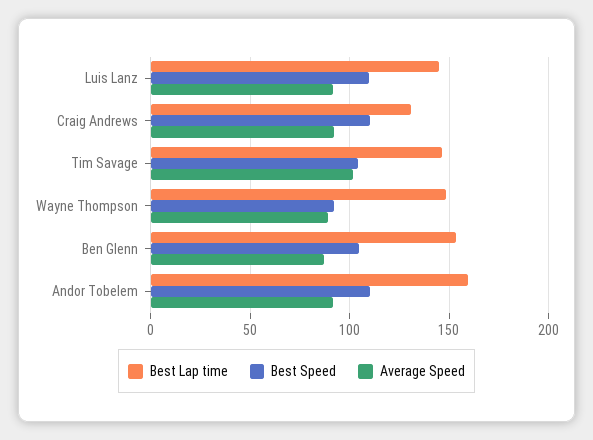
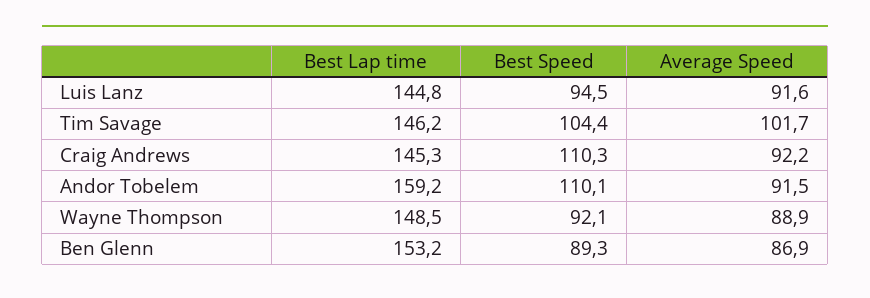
  {
    "Best Lap time": {
      "Luis Lanz": 144.8,
-     "Craig Andrews": 130,
+     "Craig Andrews": 145.3,
      "Tim Savage": 146.2,
      "Wayne Thompson": 148.5,
      "Ben Glenn": 153.2,
      "Andor Tobelem": 159.2
    },
    "Best Speed": {
-     "Luis Lanz": 110,
+     "Luis Lanz": 94.5,
      "Craig Andrews": 110.3,
      "Tim Savage": 104.4,
      "Wayne Thompson": 92.1,
-     "Ben Glenn": 105,
+     "Ben Glenn": 89.3,
      "Andor Tobelem": 110.1
    },
    "Average Speed": {
      "Luis Lanz": 91.6,
      "Craig Andrews": 92.2,
      "Tim Savage": 101.7,
      "Wayne Thompson": 88.9,
      "Ben Glenn": 86.9,
      "Andor Tobelem": 91.5
    }
  }

